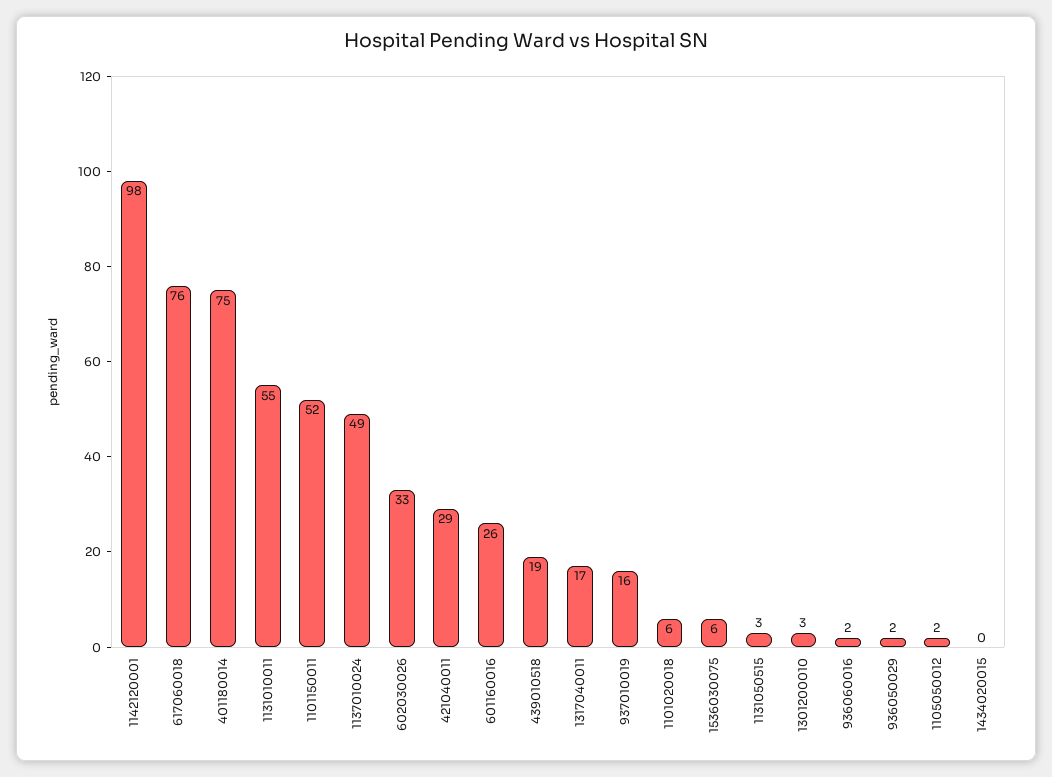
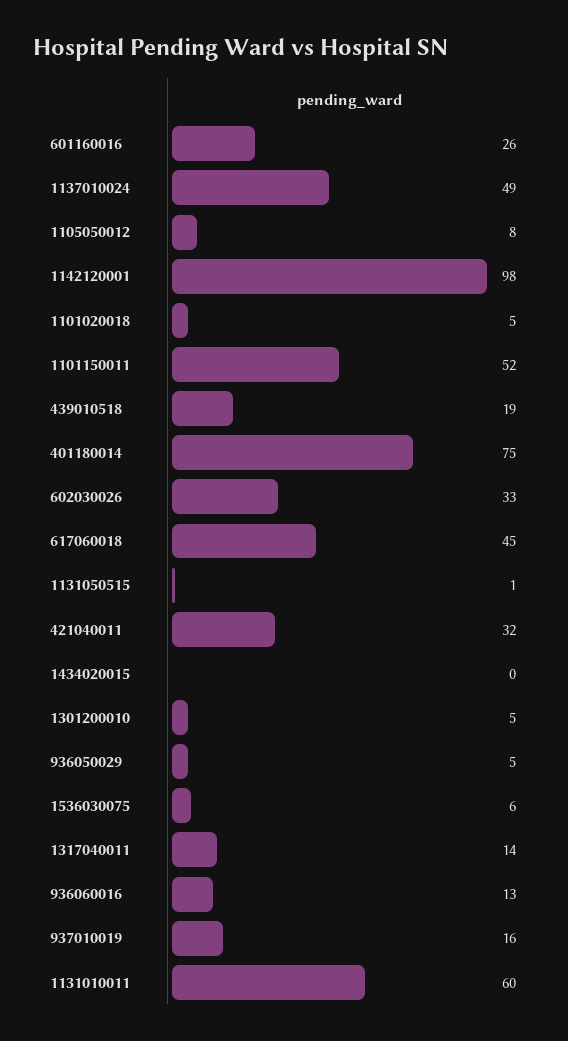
  {
    "1142120001": 98,
-   "617060018": 76,
+   "617060018": 45,
    "401180014": 75,
-   "1131010011": 55,
+   "1131010011": 60,
    "1101150011": 52,
    "1137010024": 49,
    "602030026": 33,
-   "421040011": 29,
+   "421040011": 32,
    "601160016": 26,
    "439010518": 19,
-   "1317040011": 17,
+   "1317040011": 14,
    "937010019": 16,
-   "1101020018": 6,
+   "1101020018": 5,
    "1536030075": 6,
-   "1131050515": 3,
+   "1131050515": 1,
-   "1301200010": 3,
+   "1301200010": 5,
-   "936060016": 2,
+   "936060016": 13,
-   "936050029": 2,
+   "936050029": 5,
-   "1105050012": 2,
+   "1105050012": 8,
    "1434020015": 0
  }

